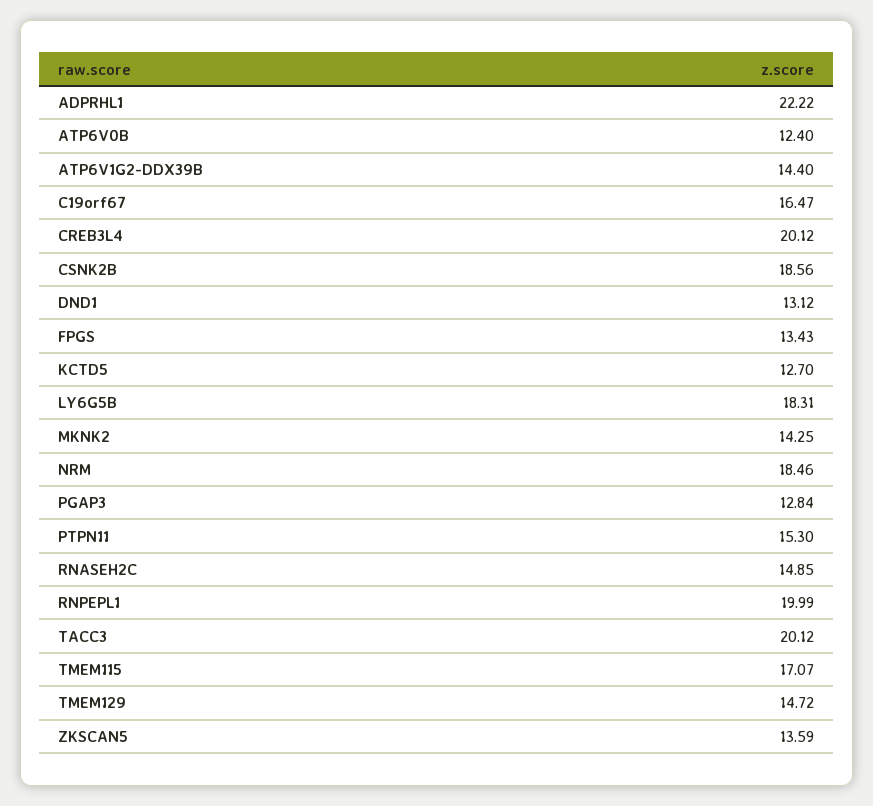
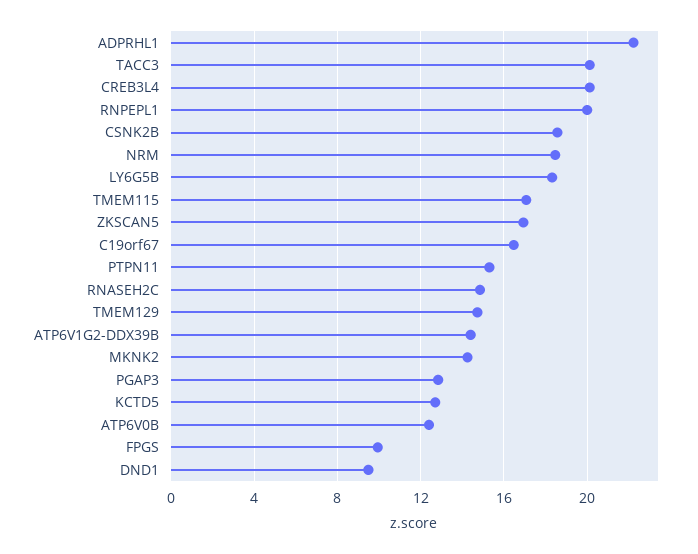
  {
    "ADPRHL1": 22.22,
    "ATP6V0B": 12.4,
    "ATP6V1G2-DDX39B": 14.4,
    "C19orf67": 16.47,
    "CREB3L4": 20.12,
    "CSNK2B": 18.56,
-   "DND1": 13.12,
+   "DND1": 9.5,
-   "FPGS": 13.43,
+   "FPGS": 10,
    "KCTD5": 12.7,
    "LY6G5B": 18.31,
    "MKNK2": 14.25,
    "NRM": 18.46,
    "PGAP3": 12.84,
    "PTPN11": 15.3,
    "RNASEH2C": 14.85,
    "RNPEPL1": 19.99,
    "TACC3": 20.12,
    "TMEM115": 17.07,
    "TMEM129": 14.72,
-   "ZKSCAN5": 13.59
+   "ZKSCAN5": 17
  }

